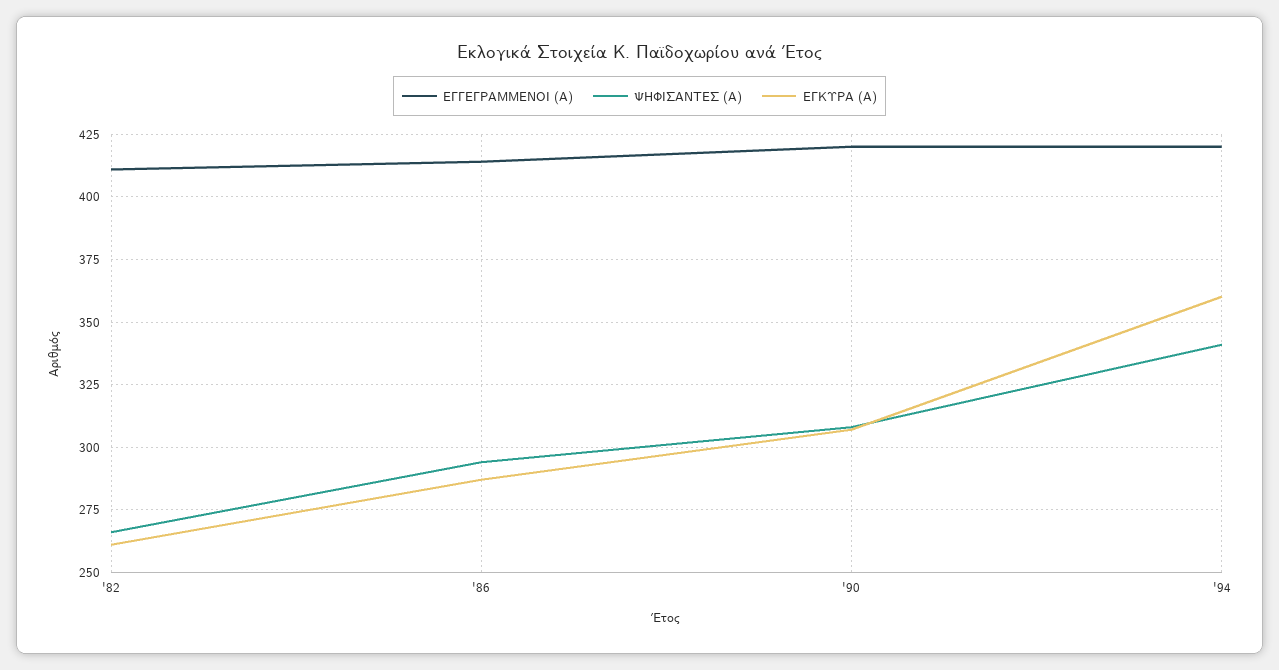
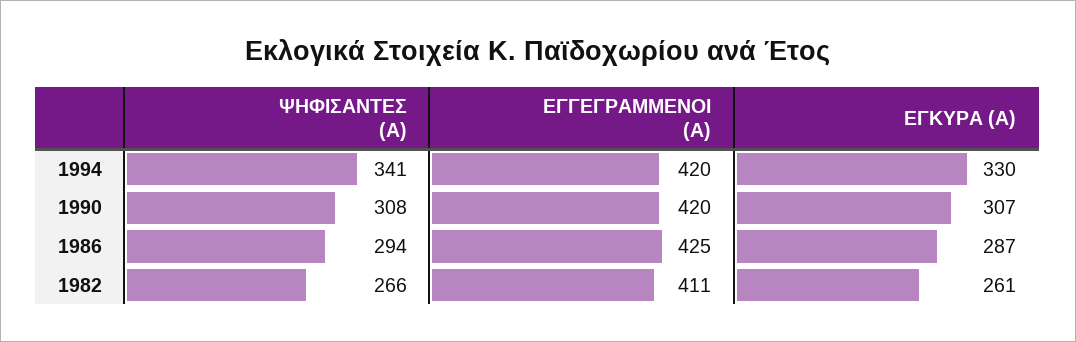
  {
    "ΕΓΓΕΓΡΑΜΜΕΝΟΙ (Α)": {
      "'82": 411,
-     "'86": 415,
+     "'86": 425,
      "'90": 420,
      "'94": 420
    },
    "ΨΗΦΙΣΑΝΤΕΣ (Α)": {
      "'82": 266,
      "'86": 294,
      "'90": 308,
      "'94": 341
    },
    "ΕΓΚΥΡΑ (Α)": {
      "'82": 261,
      "'86": 287,
      "'90": 307,
-     "'94": 360
+     "'94": 330
    }
  }

